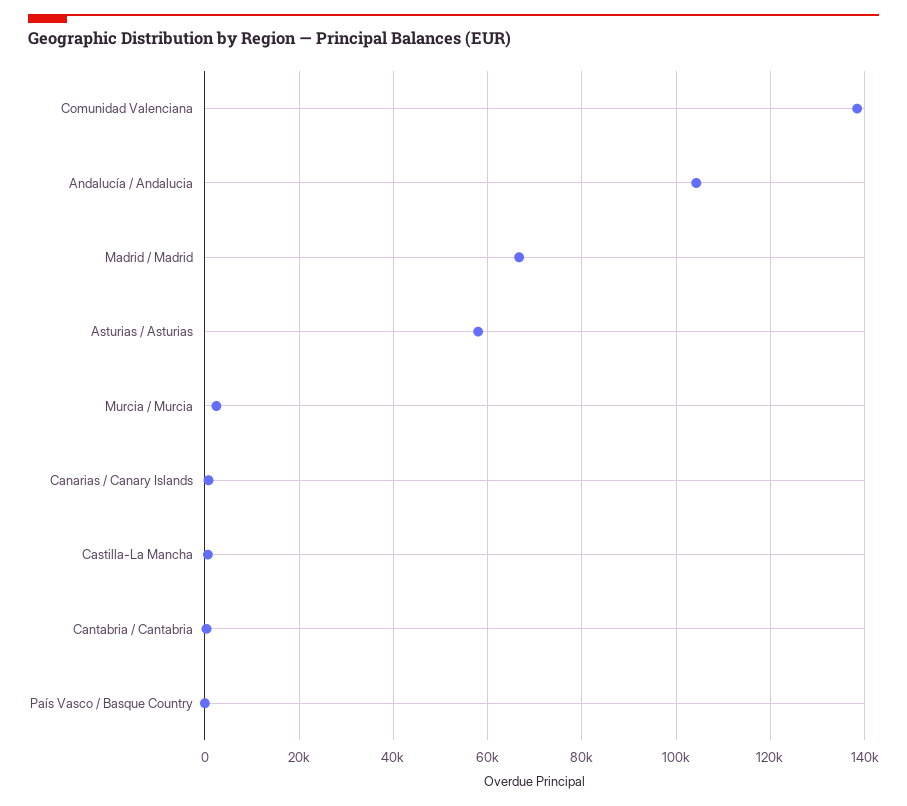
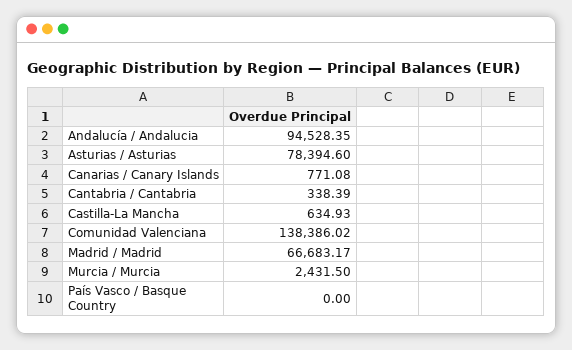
  {
    "Comunidad Valenciana": 138386.02,
-   "Andalucía / Andalucia": 104000,
+   "Andalucía / Andalucia": 94528.35,
    "Madrid / Madrid": 66683.17,
-   "Asturias / Asturias": 58000,
+   "Asturias / Asturias": 78394.6,
    "Murcia / Murcia": 2431.5,
    "Canarias / Canary Islands": 771.08,
    "Castilla-La Mancha": 634.93,
    "Cantabria / Cantabria": 338.39,
    "País Vasco / Basque Country": 0
  }

